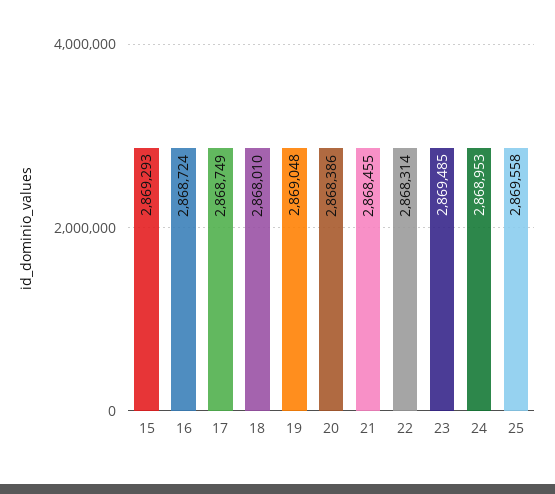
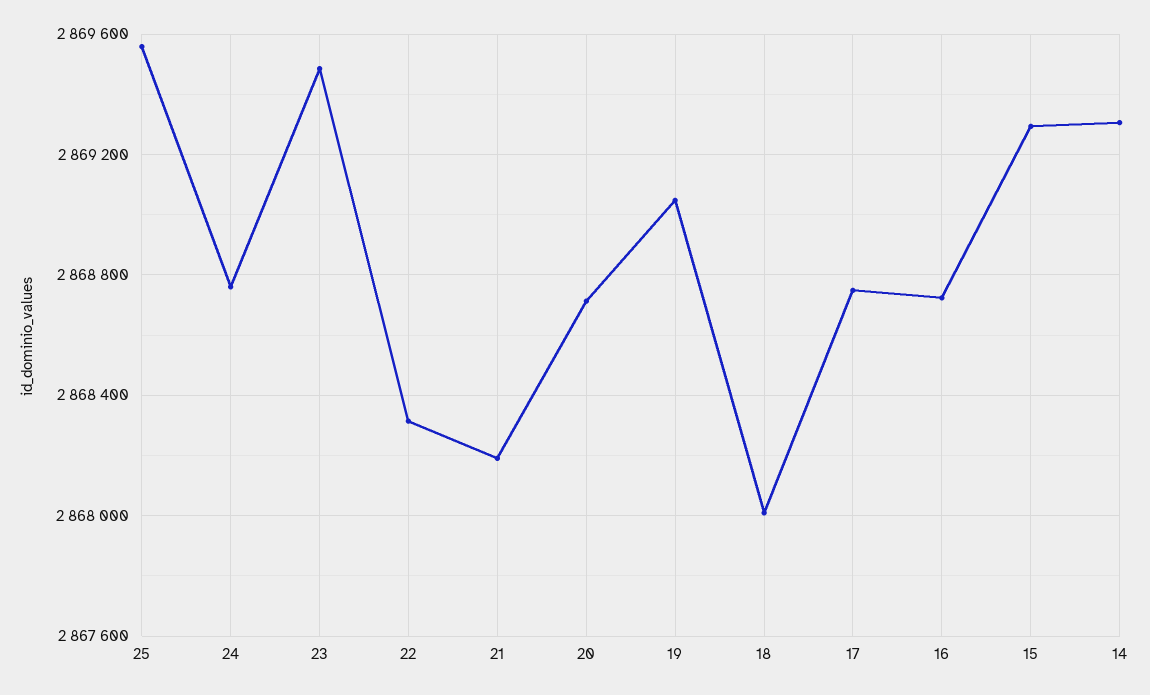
  {
    "15": 2869293,
    "16": 2868724,
    "17": 2868749,
    "18": 2868010,
    "19": 2869048,
-   "20": 2868386,
+   "20": 2868700,
-   "21": 2868455,
+   "21": 2868200,
    "22": 2868314,
    "23": 2869485,
-   "24": 2868953,
+   "24": 2868750,
-   "25": 2869558
+   "25": 2869558,
+   "14": 2869300
  }

